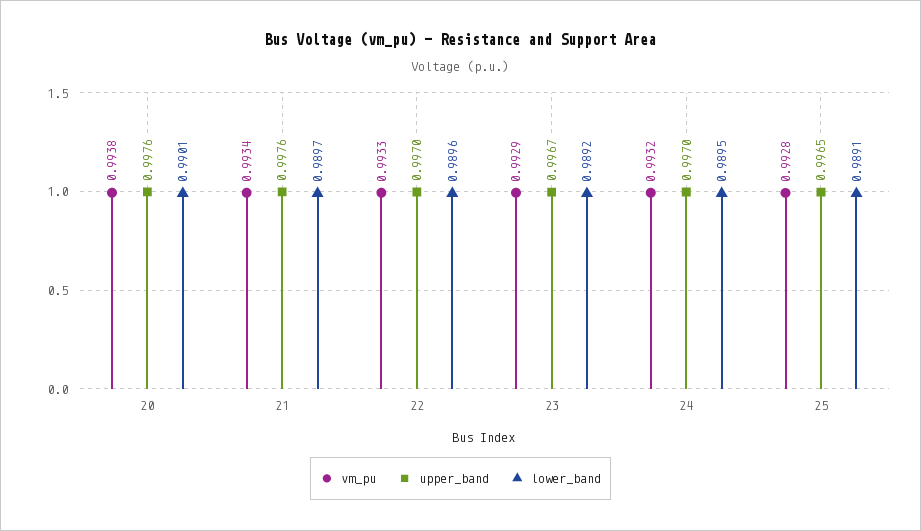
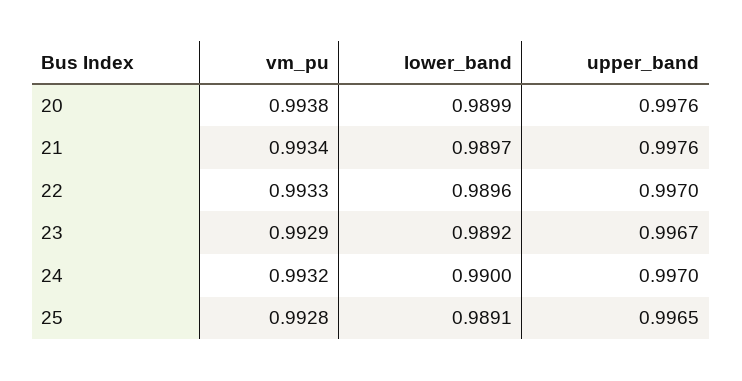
  {
    "vm_pu": {
      "20": 0.9938,
      "21": 0.9934,
      "22": 0.9933,
      "23": 0.9929,
      "24": 0.9932,
      "25": 0.9928
    },
    "upper_band": {
      "20": 0.9976,
      "21": 0.9976,
      "22": 0.997,
      "23": 0.9967,
      "24": 0.997,
      "25": 0.9965
    },
    "lower_band": {
-     "20": 0.9901,
+     "20": 0.9899,
      "21": 0.9897,
      "22": 0.9896,
      "23": 0.9892,
-     "24": 0.9895,
+     "24": 0.99,
      "25": 0.9891
    }
  }

